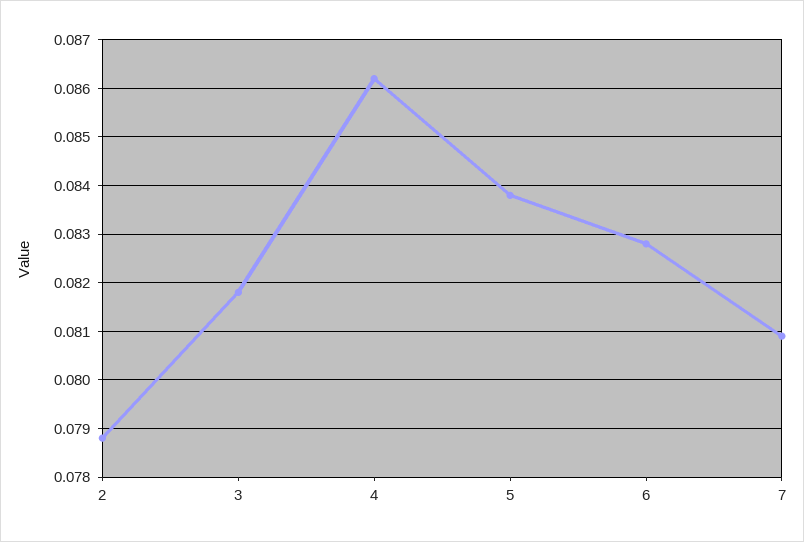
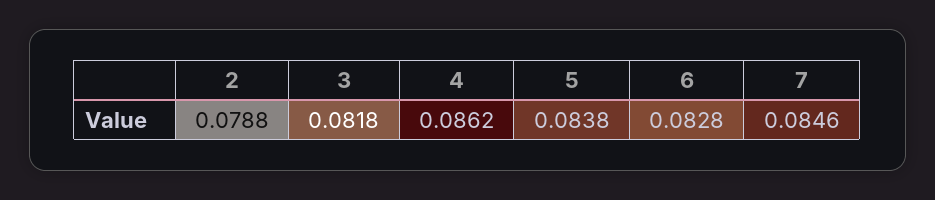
  {
    "2": 0.0788,
    "3": 0.0818,
    "4": 0.0862,
    "5": 0.0838,
    "6": 0.0828,
-   "7": 0.081
+   "7": 0.0846
  }

